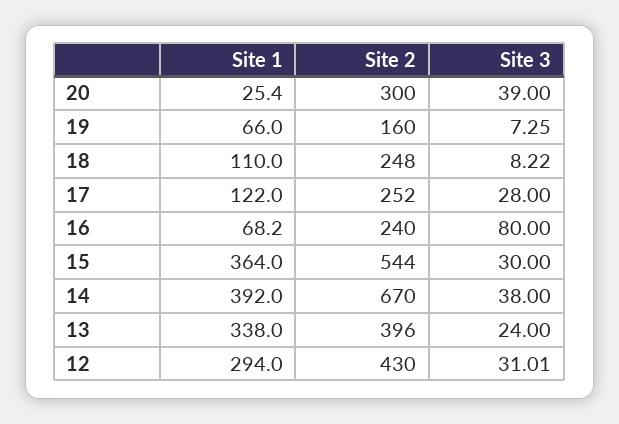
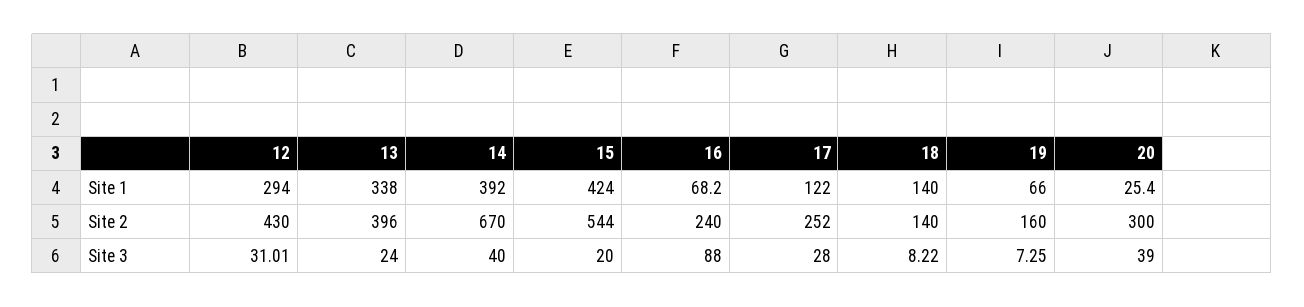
  {
    "Site 1": {
      "20": 25.4,
      "19": 66,
-     "18": 110,
+     "18": 140,
      "17": 122,
      "16": 68.2,
-     "15": 364,
+     "15": 424,
      "14": 392,
      "13": 338,
      "12": 294
    },
    "Site 2": {
      "20": 300,
      "19": 160,
-     "18": 248,
+     "18": 140,
      "17": 252,
      "16": 240,
      "15": 544,
      "14": 670,
      "13": 396,
      "12": 430
    },
    "Site 3": {
      "20": 39,
      "19": 7.25,
      "18": 8.22,
      "17": 28,
-     "16": 80,
+     "16": 88,
-     "15": 30,
+     "15": 20,
-     "14": 38,
+     "14": 40,
      "13": 24,
      "12": 31.01
    }
  }

